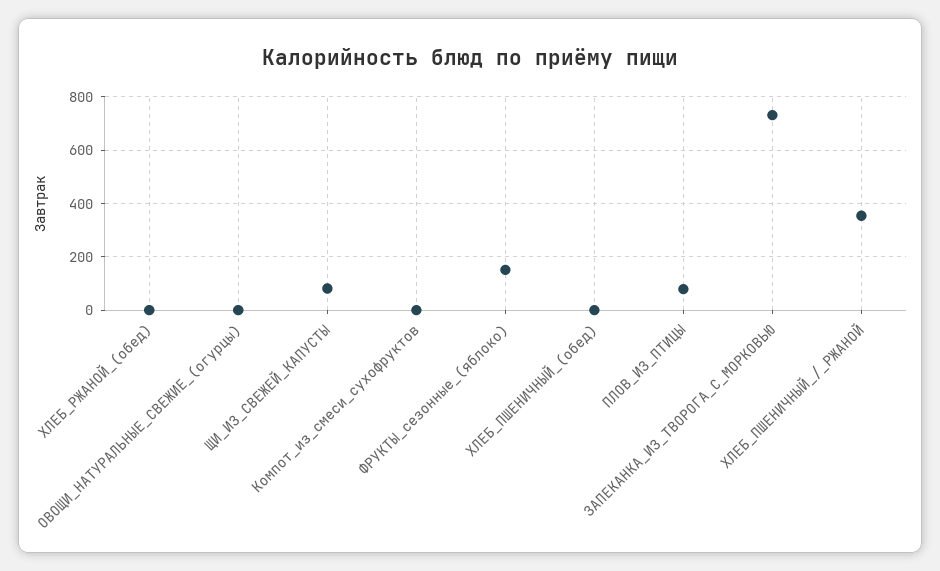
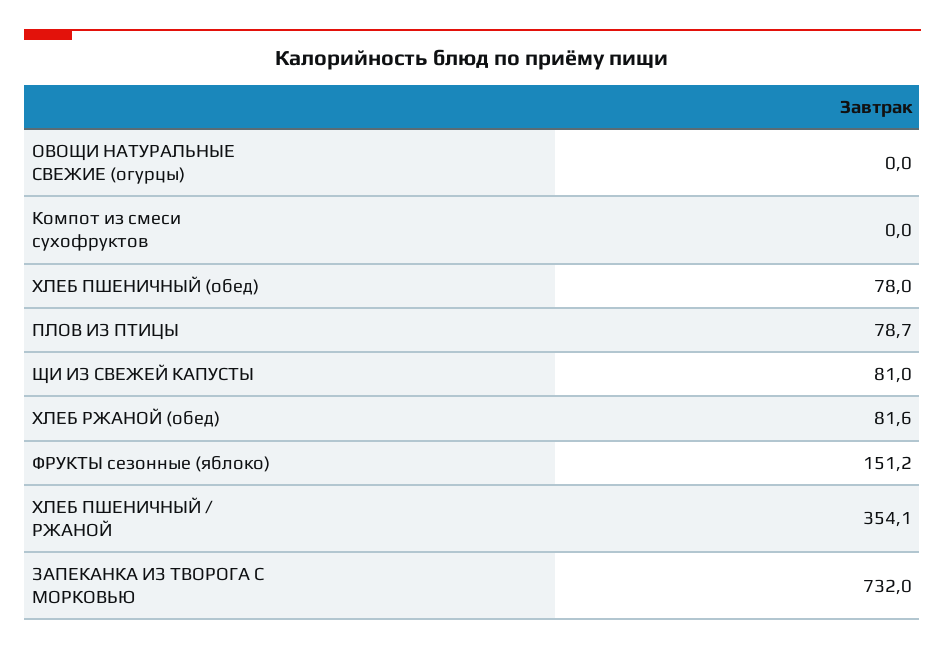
  {
-   "ХЛЕБ_РЖАНОЙ_(обед)": 0,
+   "ХЛЕБ_РЖАНОЙ_(обед)": 81.6,
    "ОВОЩИ_НАТУРАЛЬНЫЕ_СВЕЖИЕ_(огурцы)": 0,
    "ЩИ_ИЗ_СВЕЖЕЙ_КАПУСТЫ": 81,
    "Компот_из_смеси_сухофруктов": 0,
    "ФРУКТЫ_сезонные_(яблоко)": 151.2,
-   "ХЛЕБ_ПШЕНИЧНЫЙ_(обед)": 0,
+   "ХЛЕБ_ПШЕНИЧНЫЙ_(обед)": 78,
    "ПЛОВ_ИЗ_ПТИЦЫ": 78.7,
    "ЗАПЕКАНКА_ИЗ_ТВОРОГА_С_МОРКОВЬЮ": 732,
    "ХЛЕБ_ПШЕНИЧНЫЙ_/_РЖАНОЙ": 354.1
  }

